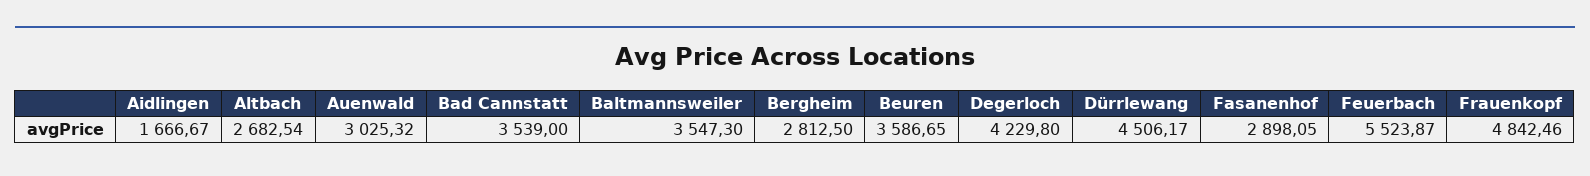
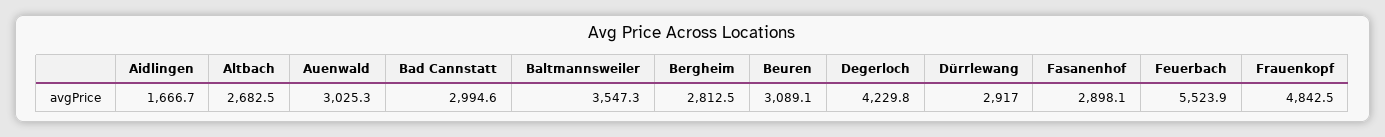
  {
    "Aidlingen": 1666.67,
    "Altbach": 2682.54,
    "Auenwald": 3025.32,
-   "Bad Cannstatt": 3539,
+   "Bad Cannstatt": 2994.6,
    "Baltmannsweiler": 3547.3,
    "Bergheim": 2812.5,
-   "Beuren": 3586.65,
+   "Beuren": 3089.1,
    "Degerloch": 4229.8,
-   "Dürrlewang": 4506.17,
+   "Dürrlewang": 2917,
    "Fasanenhof": 2898.05,
    "Feuerbach": 5523.87,
    "Frauenkopf": 4842.46
  }

